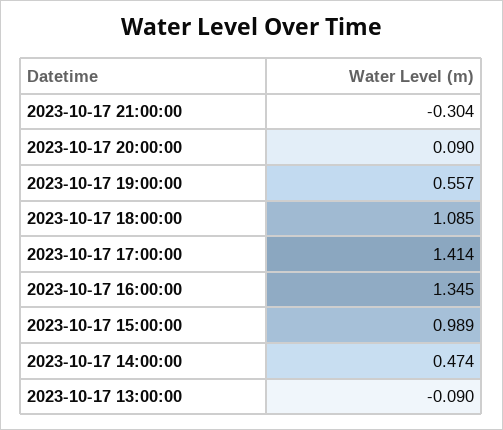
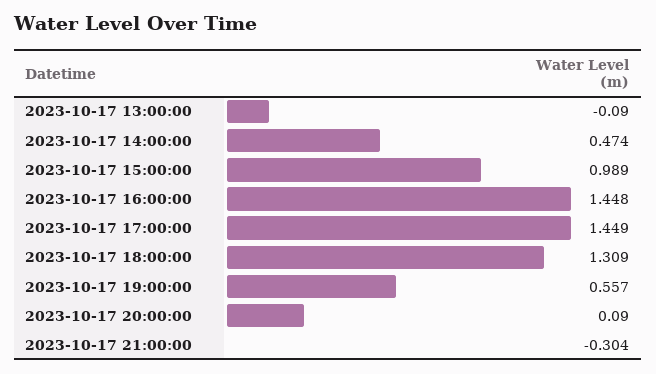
  {
    "2023-10-17 21:00:00": -0.304,
    "2023-10-17 20:00:00": 0.09,
    "2023-10-17 19:00:00": 0.557,
-   "2023-10-17 18:00:00": 1.085,
+   "2023-10-17 18:00:00": 1.309,
-   "2023-10-17 17:00:00": 1.414,
+   "2023-10-17 17:00:00": 1.449,
-   "2023-10-17 16:00:00": 1.345,
+   "2023-10-17 16:00:00": 1.448,
    "2023-10-17 15:00:00": 0.989,
    "2023-10-17 14:00:00": 0.474,
    "2023-10-17 13:00:00": -0.09
  }

